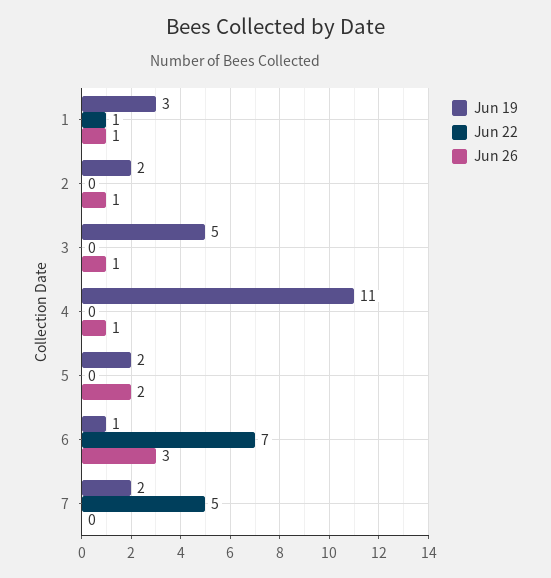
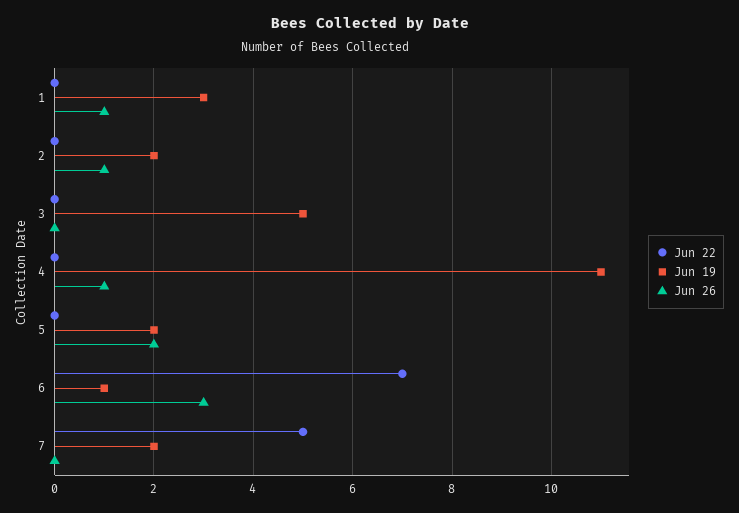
  {
    "Jun 19": {
      "1": 3,
      "2": 2,
      "3": 5,
      "4": 11,
      "5": 2,
      "6": 1,
      "7": 2
    },
    "Jun 22": {
-     "1": 1,
+     "1": 0,
      "2": 0,
      "3": 0,
      "4": 0,
      "5": 0,
      "6": 7,
      "7": 5
    },
    "Jun 26": {
      "1": 1,
      "2": 1,
-     "3": 1,
+     "3": 0,
      "4": 1,
      "5": 2,
      "6": 3,
      "7": 0
    }
  }

